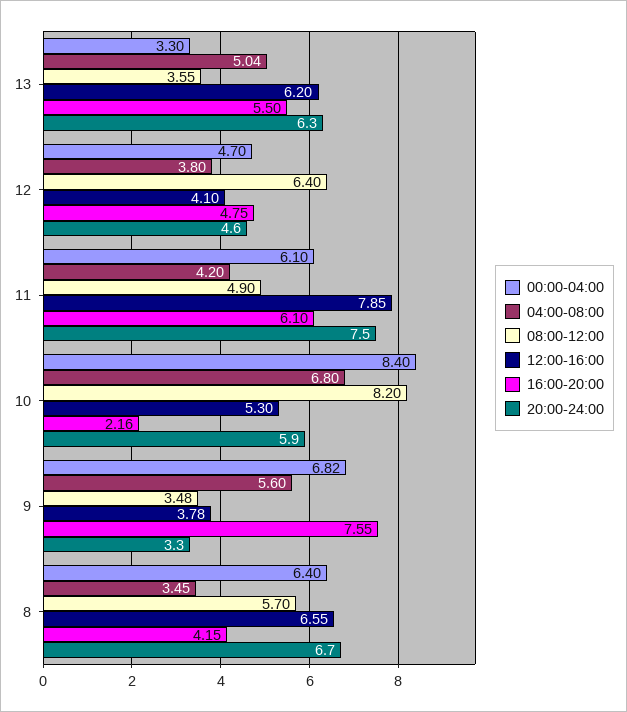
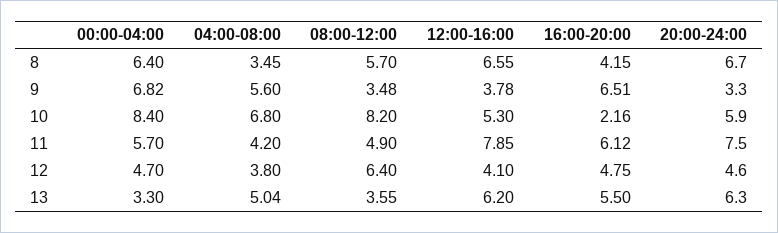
  {
    "00:00-04:00": {
      "13": 3.3,
      "12": 4.7,
-     "11": 6.1,
+     "11": 5.7,
      "10": 8.4,
      "9": 6.82,
      "8": 6.4
    },
    "04:00-08:00": {
      "13": 5.04,
      "12": 3.8,
      "11": 4.2,
      "10": 6.8,
      "9": 5.6,
      "8": 3.45
    },
    "08:00-12:00": {
      "13": 3.55,
      "12": 6.4,
      "11": 4.9,
      "10": 8.2,
      "9": 3.48,
      "8": 5.7
    },
    "12:00-16:00": {
      "13": 6.2,
      "12": 4.1,
      "11": 7.85,
      "10": 5.3,
      "9": 3.78,
      "8": 6.55
    },
    "16:00-20:00": {
      "13": 5.5,
      "12": 4.75,
-     "11": 6.1,
+     "11": 6.12,
      "10": 2.16,
-     "9": 7.55,
+     "9": 6.51,
      "8": 4.15
    },
    "20:00-24:00": {
      "13": 6.3,
      "12": 4.6,
      "11": 7.5,
      "10": 5.9,
      "9": 3.3,
      "8": 6.7
    }
  }

